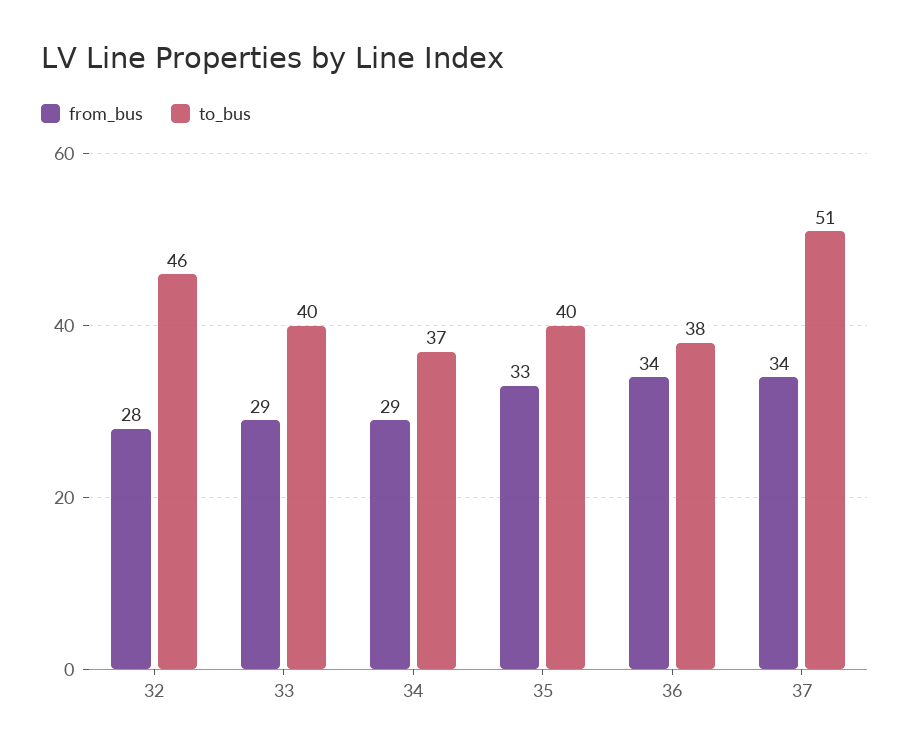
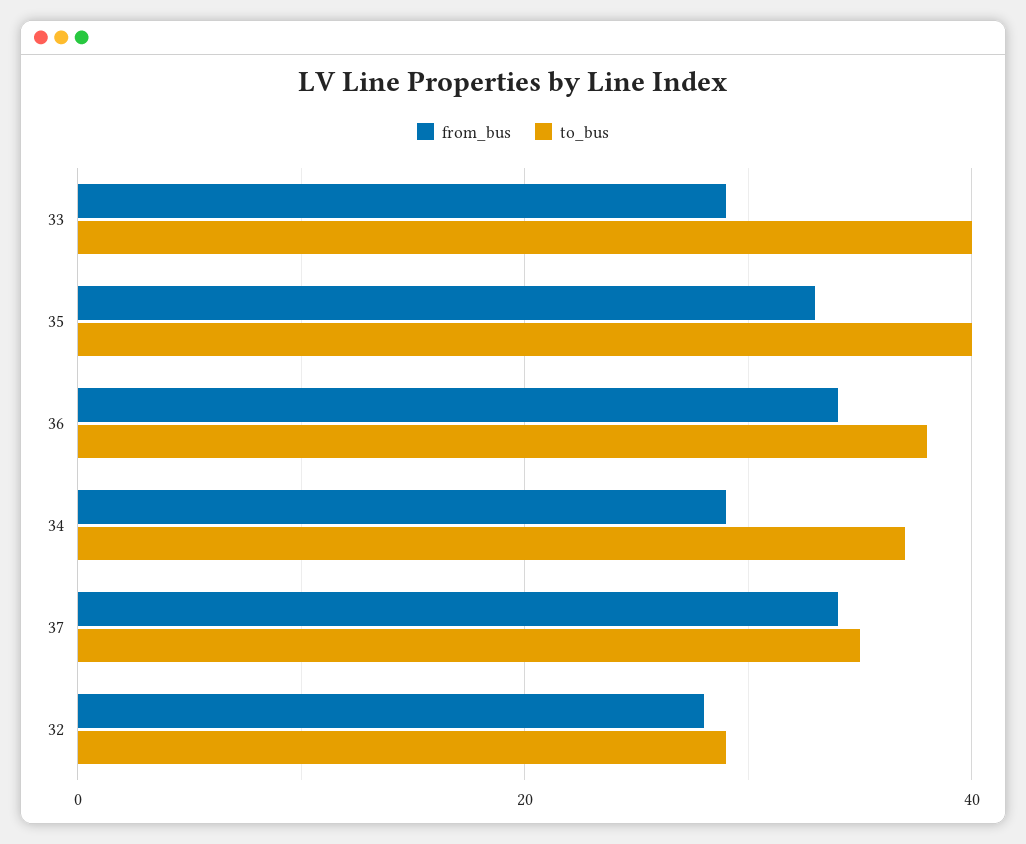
  {
    "from_bus": {
      "32": 28,
      "33": 29,
      "34": 29,
      "35": 33,
      "36": 34,
      "37": 34
    },
    "to_bus": {
-     "32": 46,
+     "32": 30,
      "33": 40,
      "34": 37,
      "35": 40,
      "36": 38,
-     "37": 51
+     "37": 35
    }
  }

